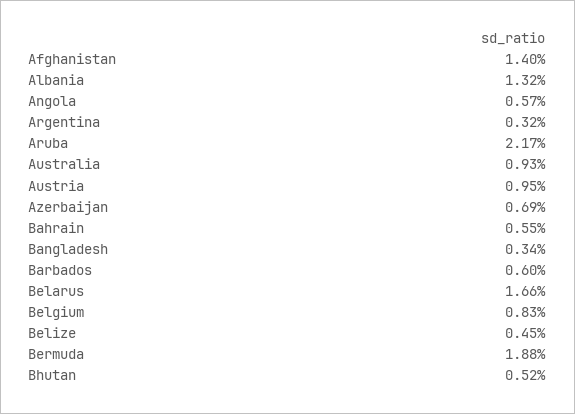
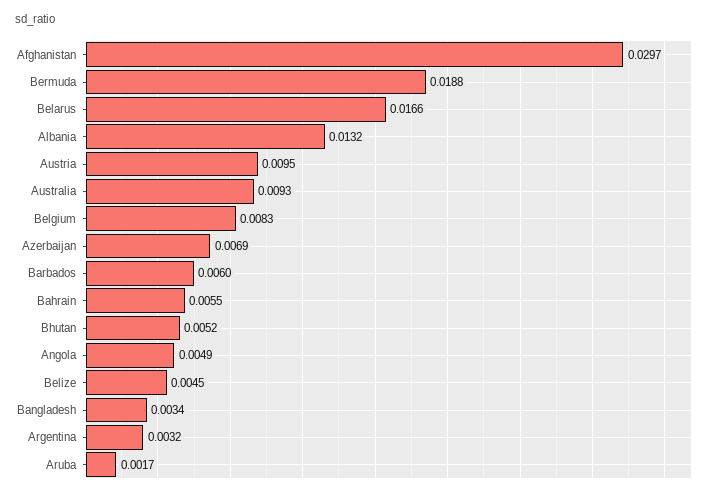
  {
-   "Afghanistan": 0.014,
+   "Afghanistan": 0.0297,
    "Albania": 0.0132,
-   "Angola": 0.0057,
+   "Angola": 0.0049,
    "Argentina": 0.0032,
-   "Aruba": 0.0217,
+   "Aruba": 0.0017,
    "Australia": 0.0093,
    "Austria": 0.0095,
    "Azerbaijan": 0.0069,
    "Bahrain": 0.0055,
    "Bangladesh": 0.0034,
    "Barbados": 0.006,
    "Belarus": 0.0166,
    "Belgium": 0.0083,
    "Belize": 0.0045,
    "Bermuda": 0.0188,
    "Bhutan": 0.0052
  }

